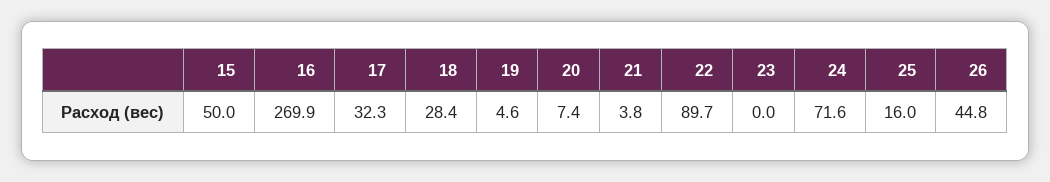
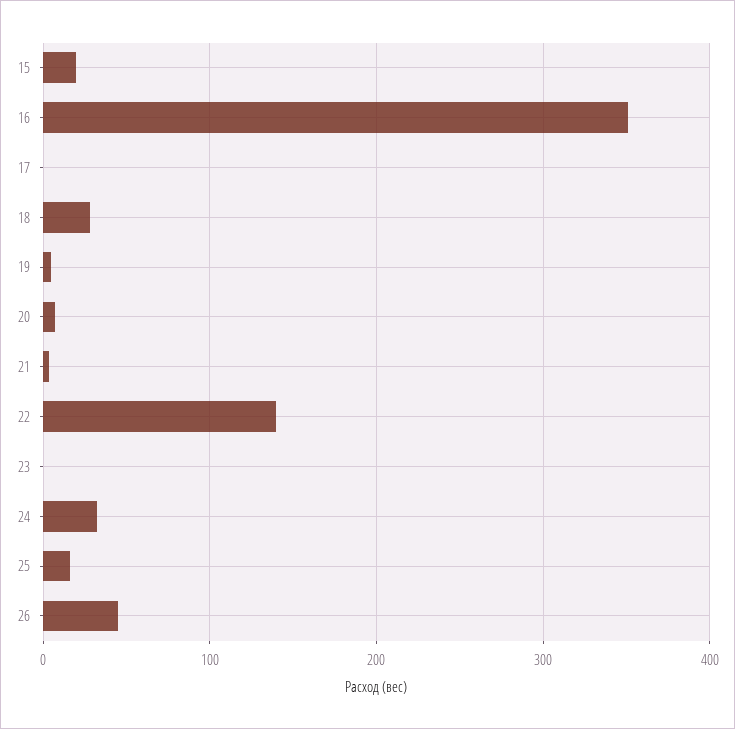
  {
-   "15": 50,
+   "15": 20,
-   "16": 269.9,
+   "16": 350,
-   "17": 32.3,
+   "17": 0,
    "18": 28.4,
    "19": 4.6,
    "20": 7.4,
    "21": 3.8,
-   "22": 89.7,
+   "22": 140,
    "23": 0,
-   "24": 71.6,
+   "24": 30,
    "25": 16,
    "26": 44.8
  }

